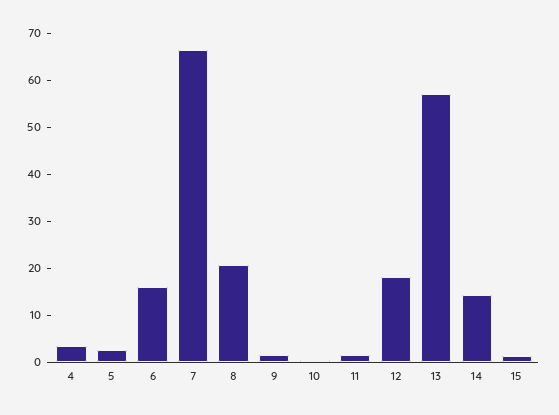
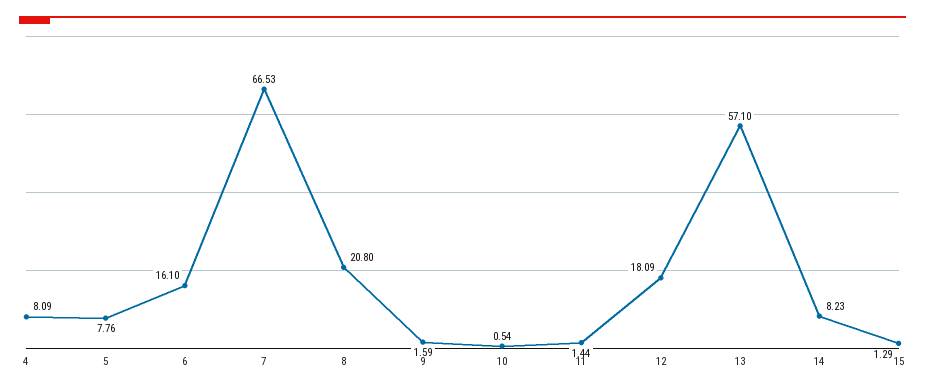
  {
-   "4": 4,
+   "4": 8.09,
-   "5": 2,
+   "5": 7.76,
    "6": 16.1,
    "7": 66.53,
    "8": 20.8,
    "9": 1.59,
    "10": 0.54,
    "11": 1.44,
    "12": 18.09,
    "13": 57.1,
-   "14": 14,
+   "14": 8.23,
    "15": 1.29
  }

